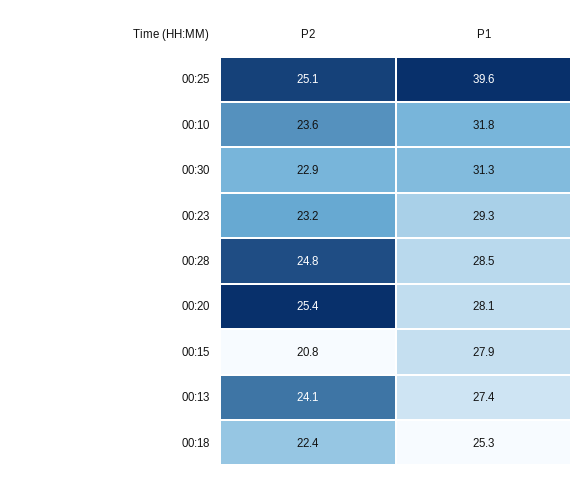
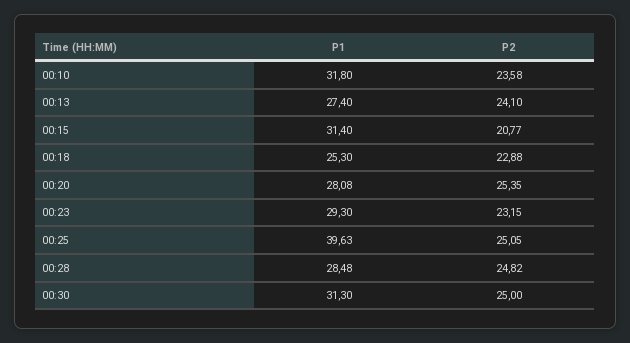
  {
    "P2": {
      "00:25": 25.05,
      "00:10": 23.58,
-     "00:30": 22.9,
+     "00:30": 25,
      "00:23": 23.15,
      "00:28": 24.82,
      "00:20": 25.35,
      "00:15": 20.77,
      "00:13": 24.1,
-     "00:18": 22.4
+     "00:18": 22.88
    },
    "P1": {
      "00:25": 39.63,
      "00:10": 31.8,
      "00:30": 31.3,
      "00:23": 29.3,
      "00:28": 28.48,
      "00:20": 28.08,
-     "00:15": 27.9,
+     "00:15": 31.4,
      "00:13": 27.4,
      "00:18": 25.3
    }
  }

